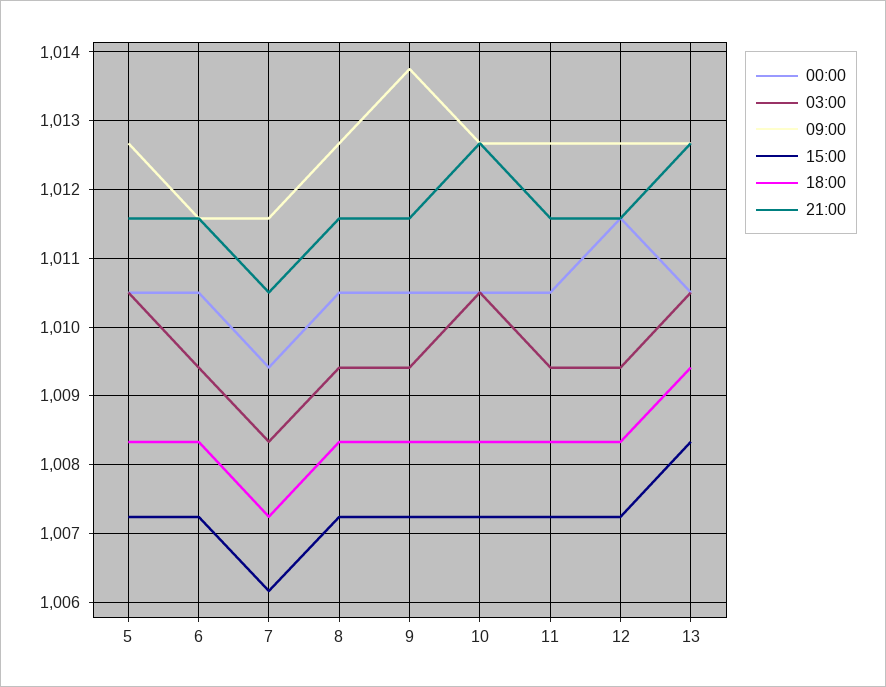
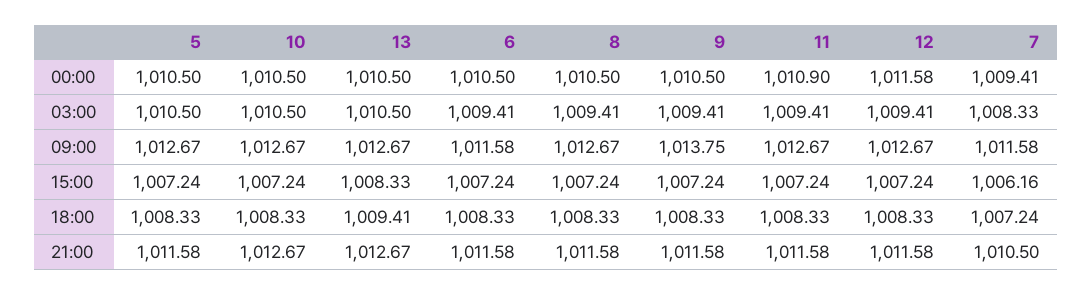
  {
    "00:00": {
      "5": 1010.5,
      "6": 1010.5,
      "7": 1009.41,
      "8": 1010.5,
      "9": 1010.5,
      "10": 1010.5,
-     "11": 1010.5,
+     "11": 1010.9,
      "12": 1011.58,
      "13": 1010.5
    },
    "03:00": {
      "5": 1010.5,
      "6": 1009.41,
      "7": 1008.33,
      "8": 1009.41,
      "9": 1009.41,
      "10": 1010.5,
      "11": 1009.41,
      "12": 1009.41,
      "13": 1010.5
    },
    "09:00": {
      "5": 1012.67,
      "6": 1011.58,
      "7": 1011.58,
      "8": 1012.67,
      "9": 1013.75,
      "10": 1012.67,
      "11": 1012.67,
      "12": 1012.67,
      "13": 1012.67
    },
    "15:00": {
      "5": 1007.24,
      "6": 1007.24,
      "7": 1006.16,
      "8": 1007.24,
      "9": 1007.24,
      "10": 1007.24,
      "11": 1007.24,
      "12": 1007.24,
      "13": 1008.33
    },
    "18:00": {
      "5": 1008.33,
      "6": 1008.33,
      "7": 1007.24,
      "8": 1008.33,
      "9": 1008.33,
      "10": 1008.33,
      "11": 1008.33,
      "12": 1008.33,
      "13": 1009.41
    },
    "21:00": {
      "5": 1011.58,
      "6": 1011.58,
      "7": 1010.5,
      "8": 1011.58,
      "9": 1011.58,
      "10": 1012.67,
      "11": 1011.58,
      "12": 1011.58,
      "13": 1012.67
    }
  }

